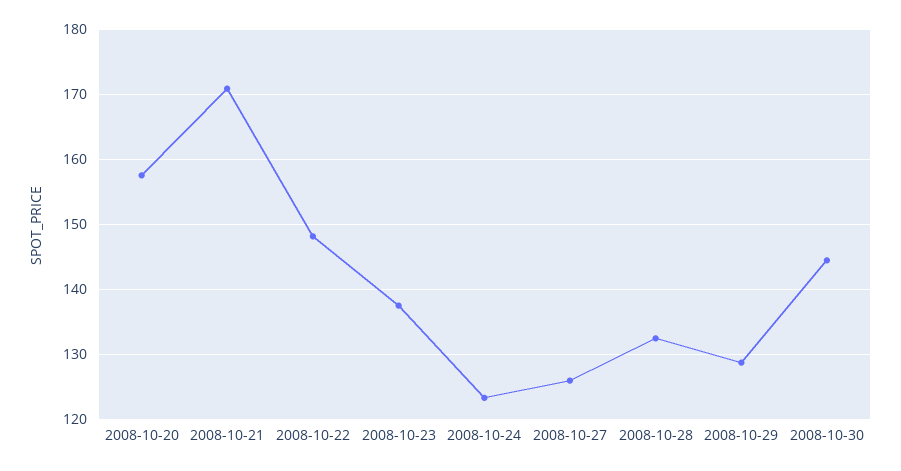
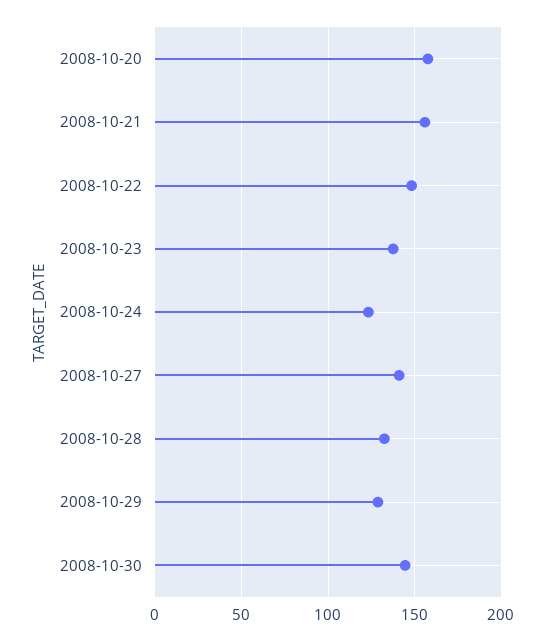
  {
    "2008-10-20": 158,
-   "2008-10-21": 171,
+   "2008-10-21": 155,
    "2008-10-22": 148,
    "2008-10-23": 137,
    "2008-10-24": 123,
-   "2008-10-27": 126,
+   "2008-10-27": 140,
    "2008-10-28": 132,
    "2008-10-29": 129,
    "2008-10-30": 144
  }

